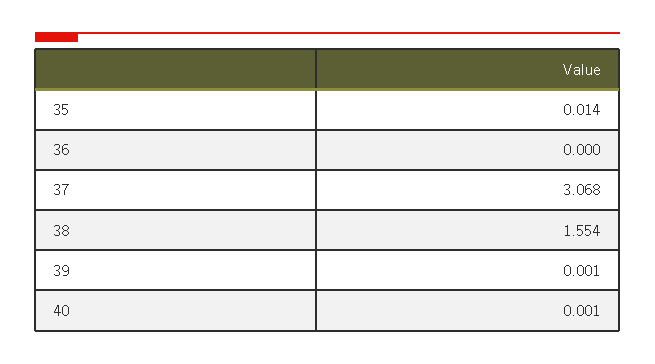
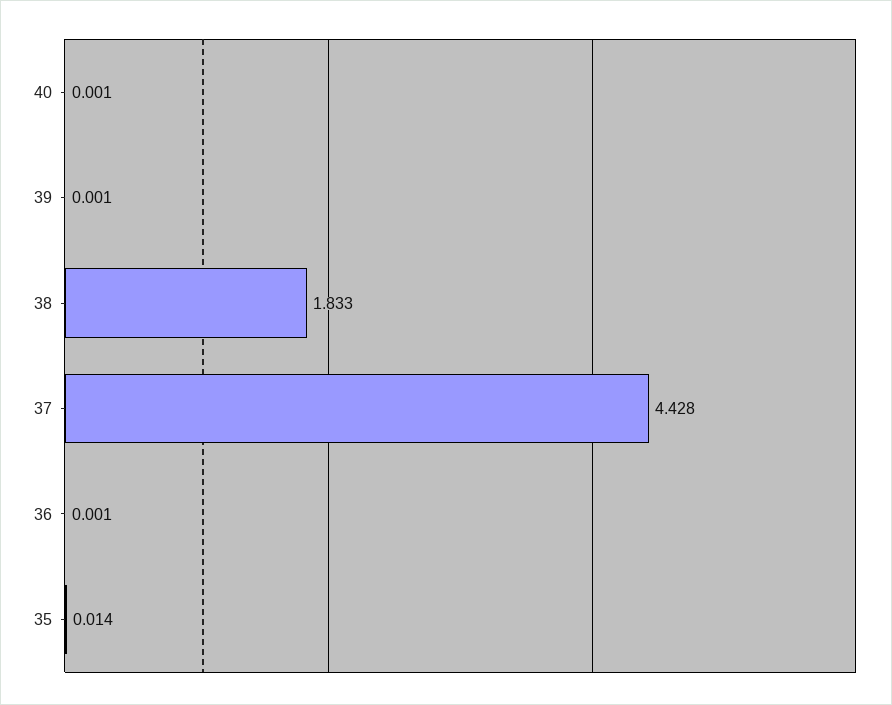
  {
    "35": 0.014,
-   "36": 0,
+   "36": 0.001,
-   "37": 3.068,
+   "37": 4.428,
-   "38": 1.554,
+   "38": 1.833,
    "39": 0.001,
    "40": 0.001
  }

